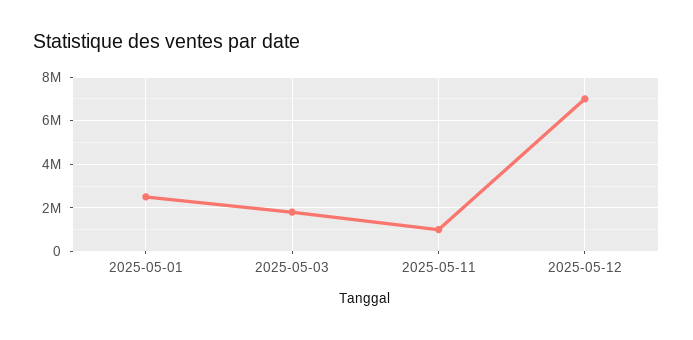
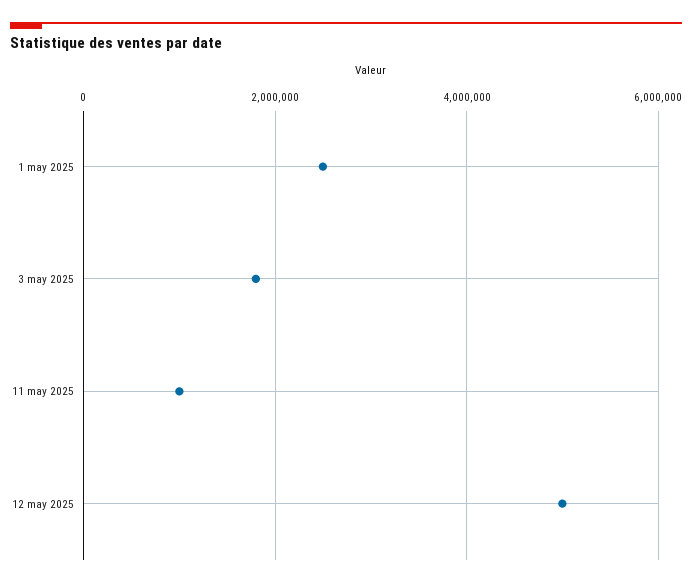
  {
    "2025-05-01": 2600000,
    "2025-05-03": 1800000,
    "2025-05-11": 1000000,
-   "2025-05-12": 7000000
+   "2025-05-12": 5000000
  }

